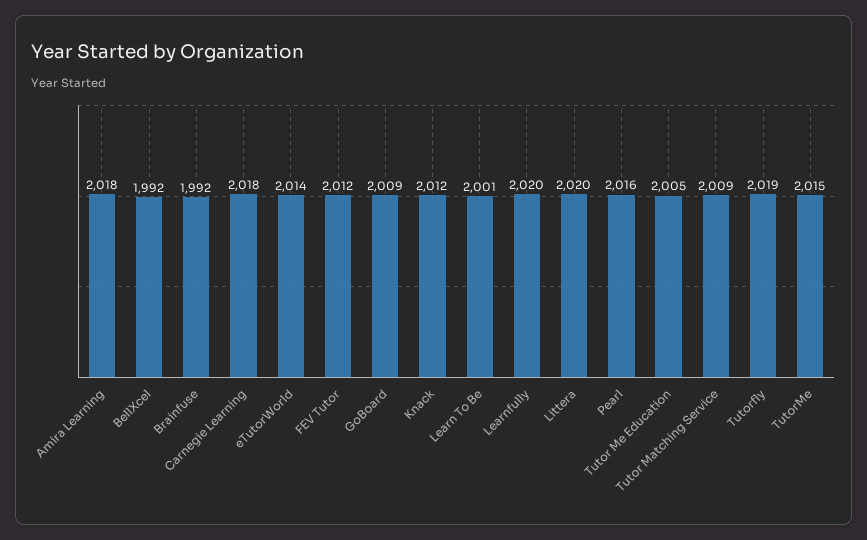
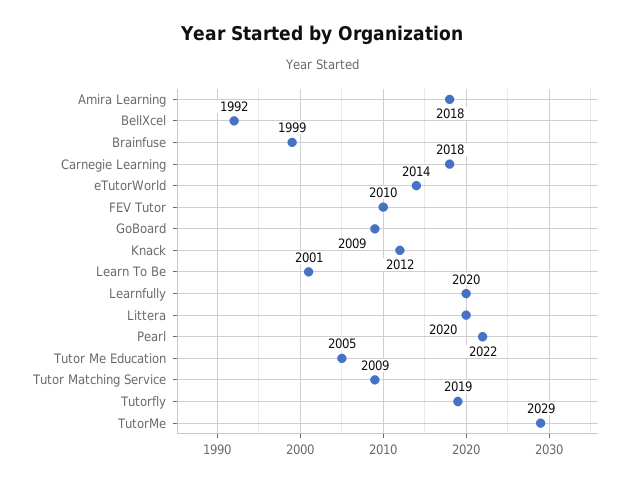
  {
    "Amira Learning": 2018,
    "BellXcel": 1992,
-   "Brainfuse": 1992,
+   "Brainfuse": 1999,
    "Carnegie Learning": 2018,
    "eTutorWorld": 2014,
-   "FEV Tutor": 2012,
+   "FEV Tutor": 2010,
    "GoBoard": 2009,
    "Knack": 2012,
    "Learn To Be": 2001,
    "Learnfully": 2020,
    "Littera": 2020,
-   "Pearl": 2016,
+   "Pearl": 2022,
    "Tutor Me Education": 2005,
    "Tutor Matching Service": 2009,
    "Tutorfly": 2019,
-   "TutorMe": 2015
+   "TutorMe": 2029
  }

